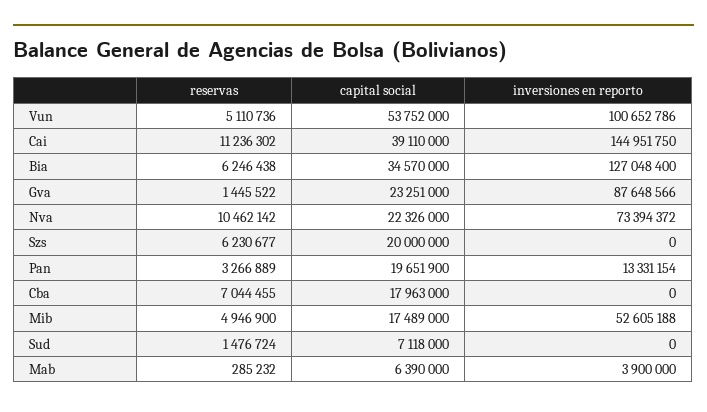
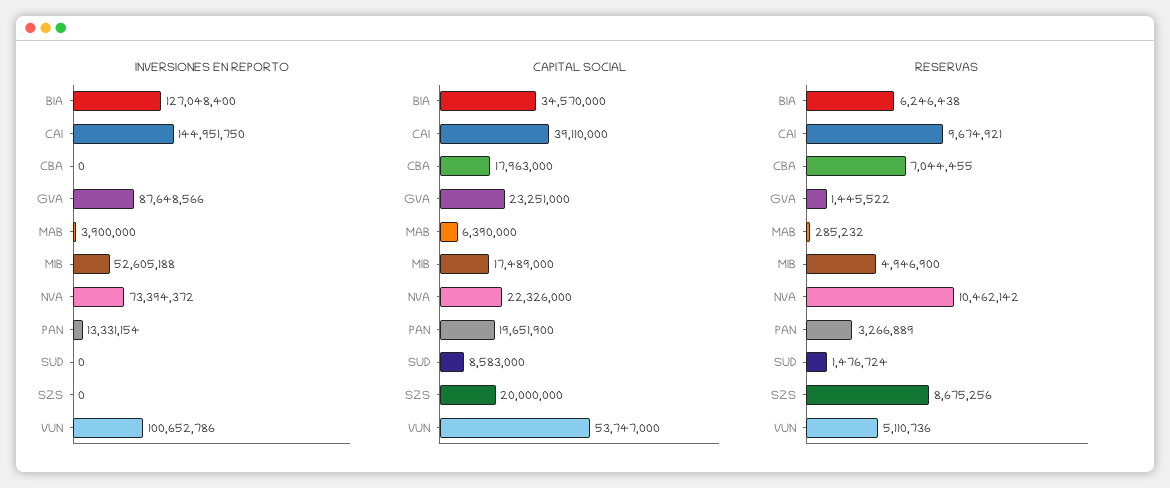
  {
    "reservas": {
      "Vun": 5110736,
-     "Cai": 11236302,
+     "Cai": 9674921,
      "Bia": 6246438,
      "Gva": 1445522,
      "Nva": 10462142,
-     "Szs": 6230677,
+     "Szs": 8675256,
      "Pan": 3266889,
      "Cba": 7044455,
      "Mib": 4946900,
      "Sud": 1476724,
      "Mab": 285232
    },
    "capital social": {
-     "Vun": 53752000,
+     "Vun": 53747000,
      "Cai": 39110000,
      "Bia": 34570000,
      "Gva": 23251000,
      "Nva": 22326000,
      "Szs": 20000000,
      "Pan": 19651900,
      "Cba": 17963000,
      "Mib": 17489000,
-     "Sud": 7118000,
+     "Sud": 8583000,
      "Mab": 6390000
    },
    "inversiones en reporto": {
      "Vun": 100652786,
      "Cai": 144951750,
      "Bia": 127048400,
      "Gva": 87648566,
      "Nva": 73394372,
      "Szs": 0,
      "Pan": 13331154,
      "Cba": 0,
      "Mib": 52605188,
      "Sud": 0,
      "Mab": 3900000
    }
  }

